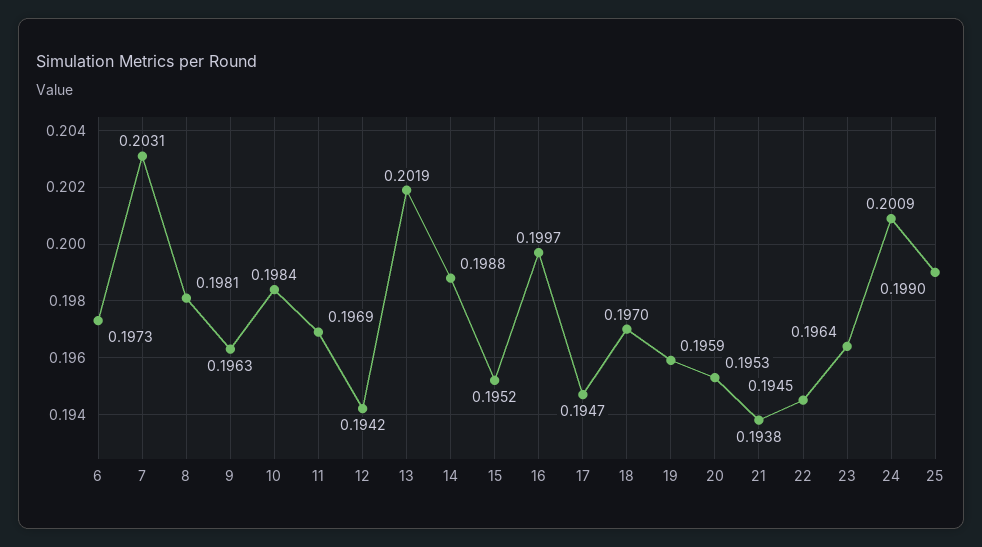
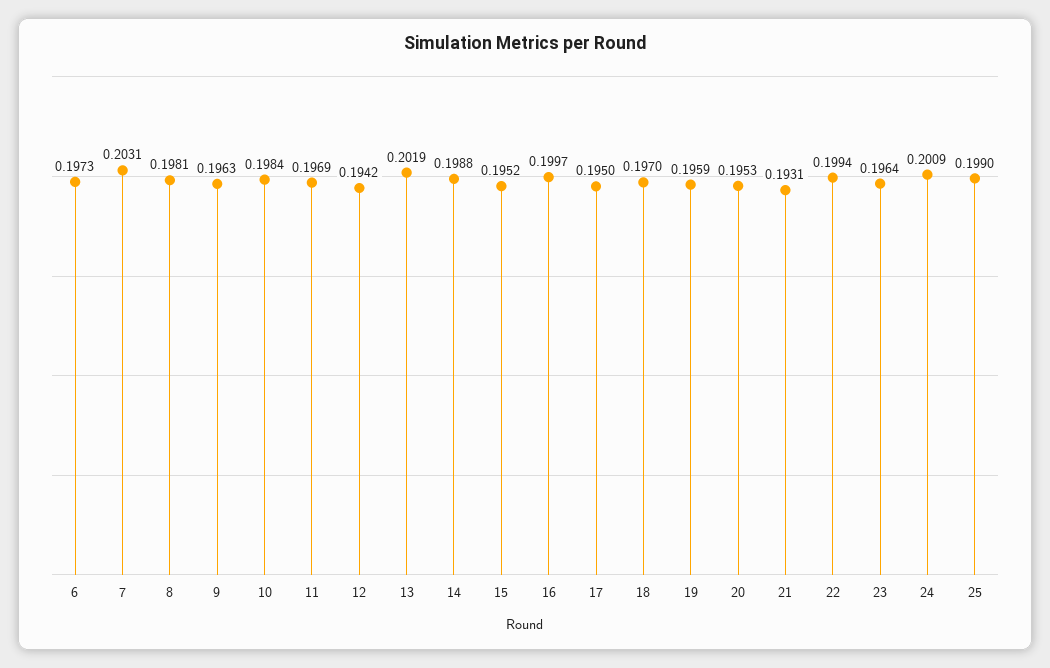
  {
    "6": 0.1973,
    "7": 0.2031,
    "8": 0.1981,
    "9": 0.1963,
    "10": 0.1984,
    "11": 0.1969,
    "12": 0.1942,
    "13": 0.2019,
    "14": 0.1988,
    "15": 0.1952,
    "16": 0.1997,
-   "17": 0.1947,
+   "17": 0.195,
    "18": 0.197,
    "19": 0.1959,
    "20": 0.1953,
-   "21": 0.1938,
+   "21": 0.1931,
-   "22": 0.1945,
+   "22": 0.1994,
    "23": 0.1964,
    "24": 0.2009,
    "25": 0.199
  }

